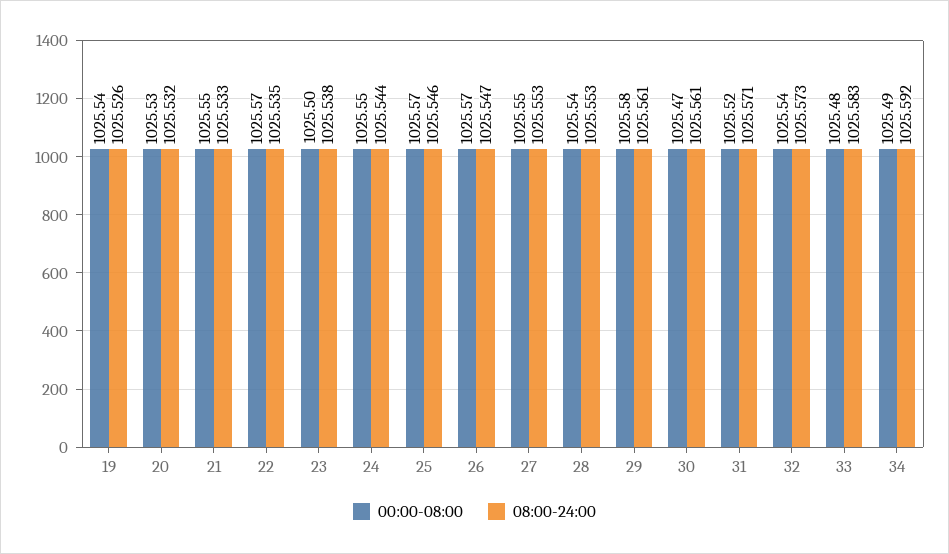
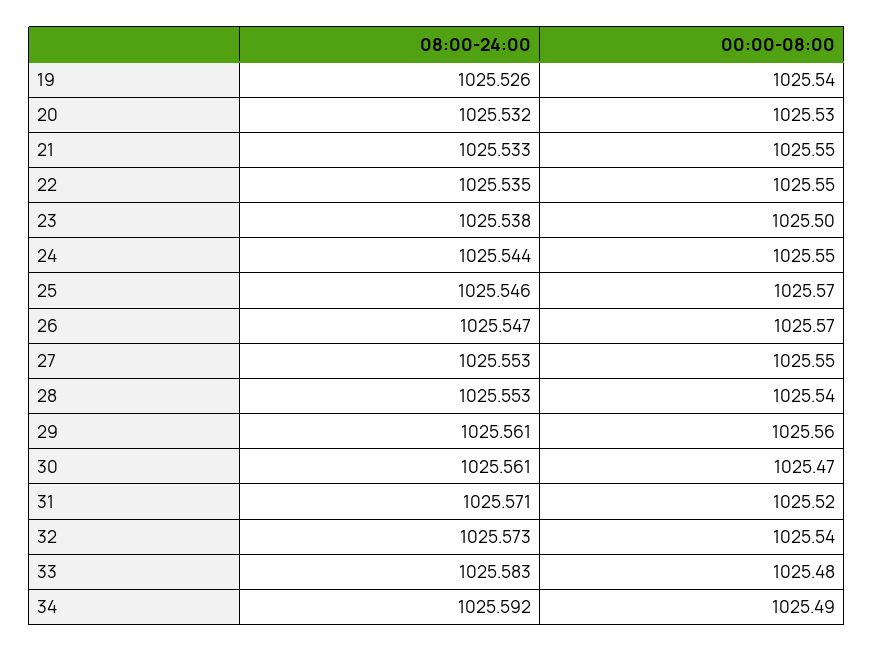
  {
    "00:00-08:00": {
      "19": 1025.54,
      "20": 1025.53,
      "21": 1025.55,
-     "22": 1025.57,
+     "22": 1025.55,
      "23": 1025.5,
      "24": 1025.55,
      "25": 1025.57,
      "26": 1025.57,
      "27": 1025.55,
      "28": 1025.54,
-     "29": 1025.58,
+     "29": 1025.56,
      "30": 1025.47,
      "31": 1025.52,
      "32": 1025.54,
      "33": 1025.48,
      "34": 1025.49
    },
    "08:00-24:00": {
      "19": 1025.526,
      "20": 1025.532,
      "21": 1025.533,
      "22": 1025.535,
      "23": 1025.538,
      "24": 1025.544,
      "25": 1025.546,
      "26": 1025.547,
      "27": 1025.553,
      "28": 1025.553,
      "29": 1025.561,
      "30": 1025.561,
      "31": 1025.571,
      "32": 1025.573,
      "33": 1025.583,
      "34": 1025.592
    }
  }

